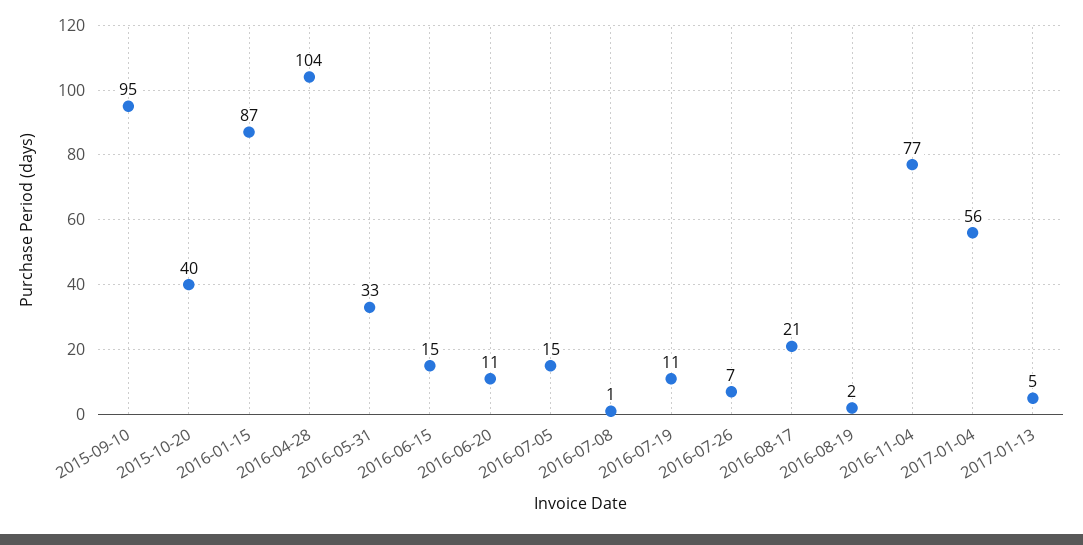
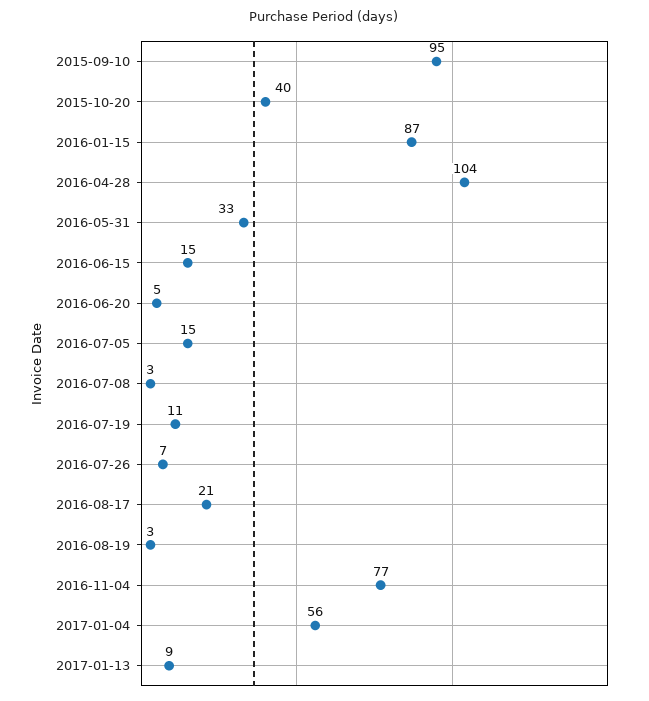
  {
    "2015-09-10": 95,
    "2015-10-20": 40,
    "2016-01-15": 87,
    "2016-04-28": 104,
    "2016-05-31": 33,
    "2016-06-15": 15,
-   "2016-06-20": 11,
+   "2016-06-20": 5,
    "2016-07-05": 15,
-   "2016-07-08": 1,
+   "2016-07-08": 3,
    "2016-07-19": 11,
    "2016-07-26": 7,
    "2016-08-17": 21,
-   "2016-08-19": 2,
+   "2016-08-19": 3,
    "2016-11-04": 77,
    "2017-01-04": 56,
-   "2017-01-13": 5
+   "2017-01-13": 9
  }

